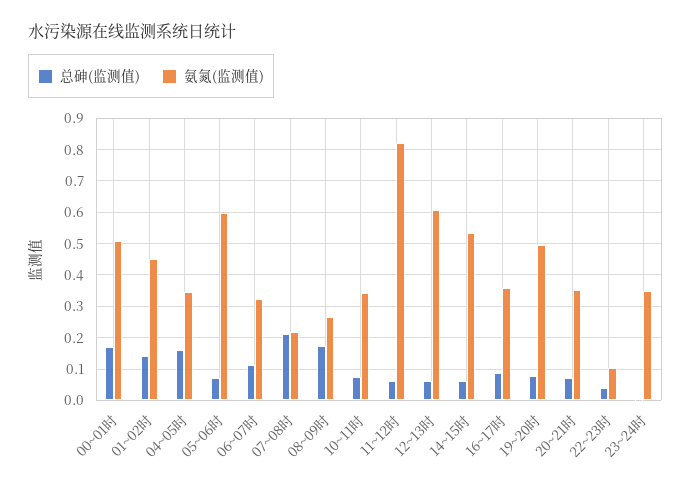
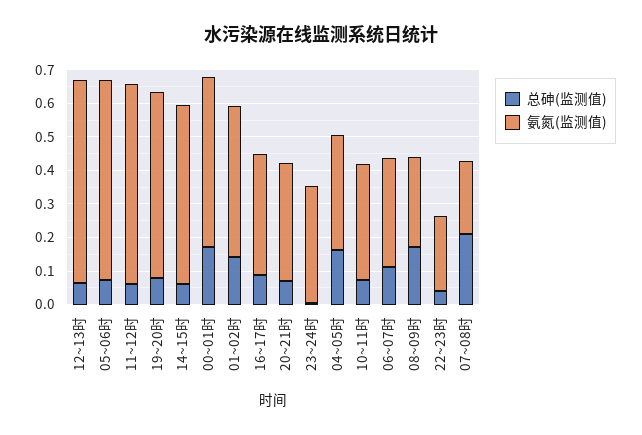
  {
    "总砷(监测值)": {
      "00~01时": 0.18,
      "01~02时": 0.14,
      "04~05时": 0.16,
      "05~06时": 0.08,
      "06~07时": 0.12,
      "07~08时": 0.22,
      "08~09时": 0.18,
      "10~11时": 0.08,
      "11~12时": 0.06,
      "12~13时": 0.06,
      "14~15时": 0.06,
      "16~17时": 0.08,
      "19~20时": 0.08,
      "20~21时": 0.08,
      "22~23时": 0.04,
      "23~24时": 0
    },
    "氨氮(监测值)": {
      "00~01时": 0.5,
      "01~02时": 0.46,
      "04~05时": 0.34,
      "05~06时": 0.6,
      "06~07时": 0.32,
      "07~08时": 0.22,
      "08~09时": 0.26,
      "10~11时": 0.34,
-     "11~12时": 0.82,
+     "11~12时": 0.6,
      "12~13时": 0.6,
      "14~15时": 0.54,
      "16~17时": 0.36,
-     "19~20时": 0.5,
+     "19~20时": 0.55,
      "20~21时": 0.36,
-     "22~23时": 0.1,
+     "22~23时": 0.225,
      "23~24时": 0.36
    }
  }

